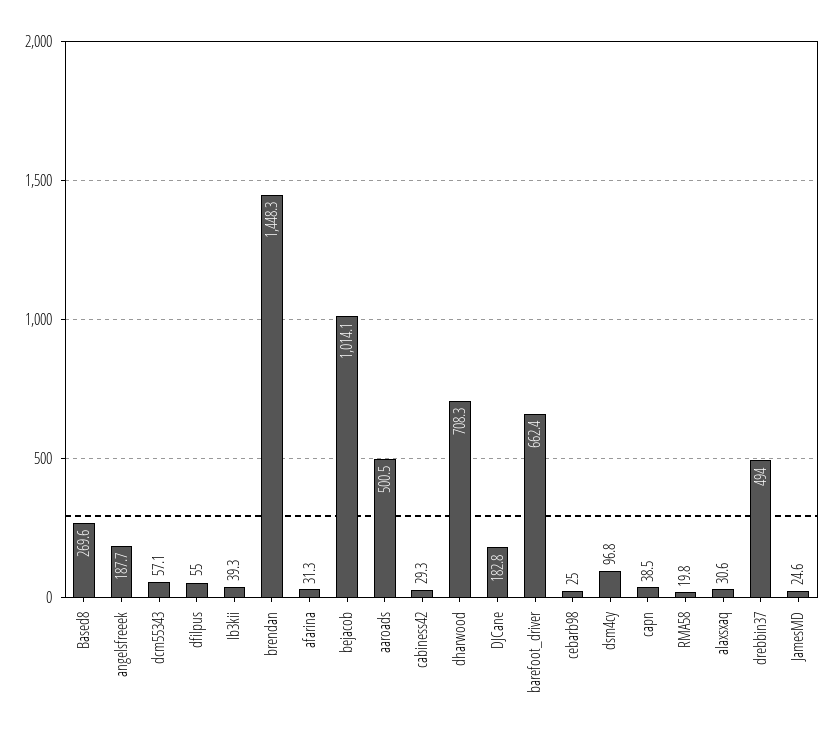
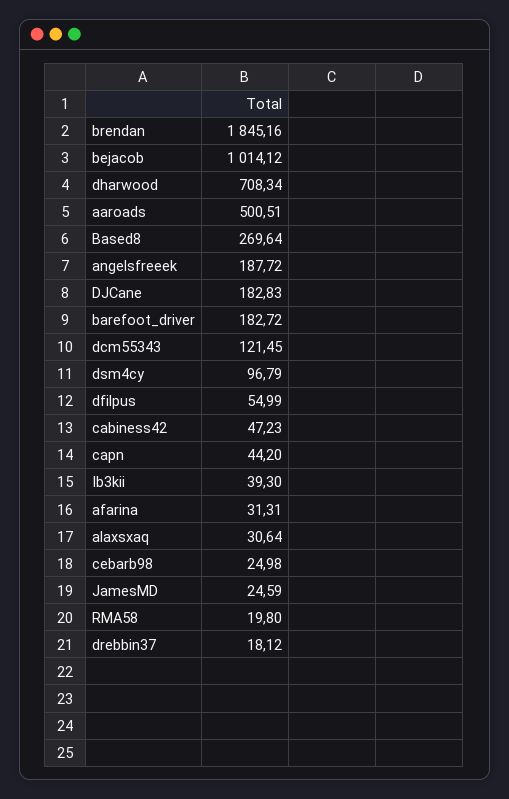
  {
    "Based8": 269.64,
    "angelsfreeek": 187.72,
-   "dcm55343": 57.1,
+   "dcm55343": 121.45,
    "dfilpus": 54.99,
    "Ib3kii": 39.3,
-   "brendan": 1448.3,
+   "brendan": 1845.16,
    "afarina": 31.31,
    "bejacob": 1014.12,
    "aaroads": 500.51,
-   "cabiness42": 29.3,
+   "cabiness42": 47.23,
    "dharwood": 708.34,
    "DJCane": 182.83,
-   "barefoot_driver": 662.4,
+   "barefoot_driver": 182.72,
    "cebarb98": 24.98,
    "dsm4cy": 96.79,
-   "capn": 38.5,
+   "capn": 44.2,
    "RMA58": 19.8,
    "alaxsxaq": 30.64,
-   "drebbin37": 494,
+   "drebbin37": 18.12,
    "JamesMD": 24.59
  }

